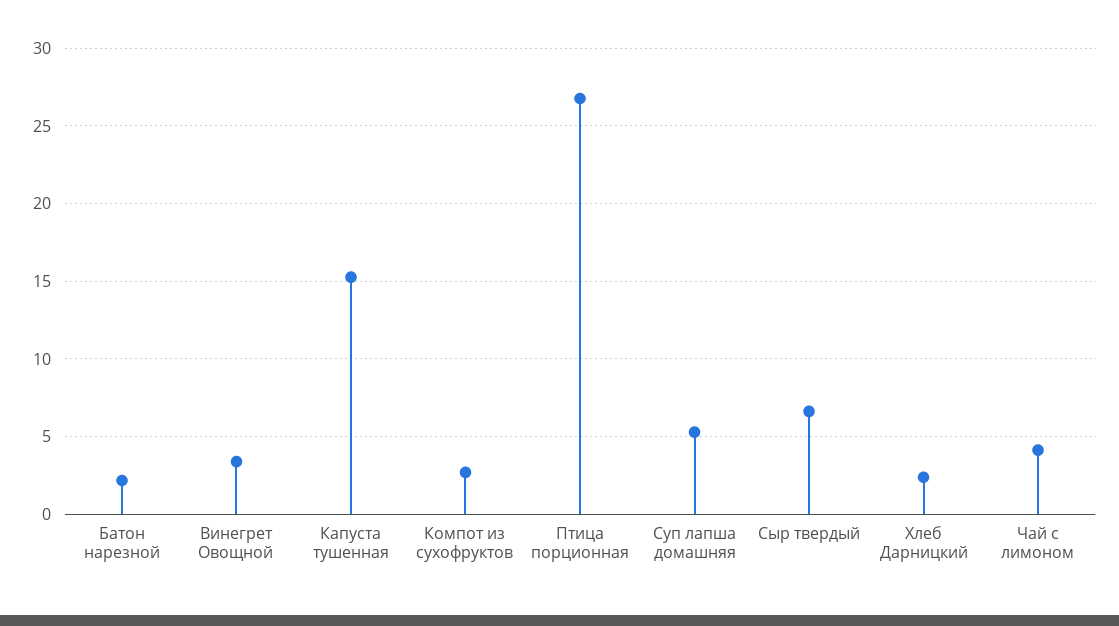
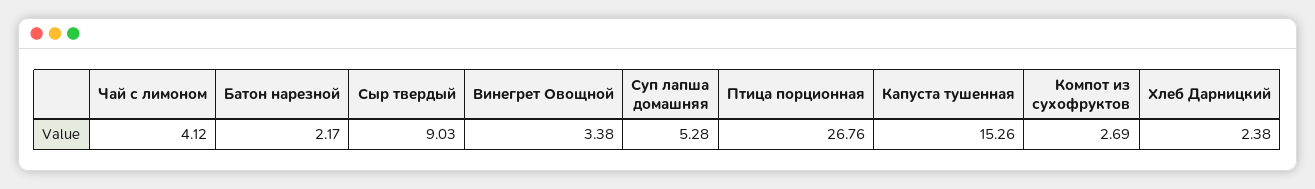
  {
    "Батон нарезной": 2.17,
    "Винегрет Овощной": 3.38,
    "Капуста тушенная": 15.26,
    "Компот из сухофруктов": 2.69,
    "Птица порционная": 26.76,
    "Суп лапша домашняя": 5.28,
-   "Сыр твердый": 6.5,
+   "Сыр твердый": 9.03,
    "Хлеб Дарницкий": 2.38,
    "Чай с лимоном": 4.12
  }

